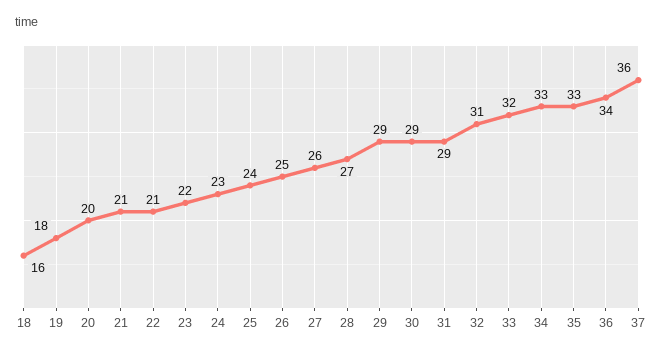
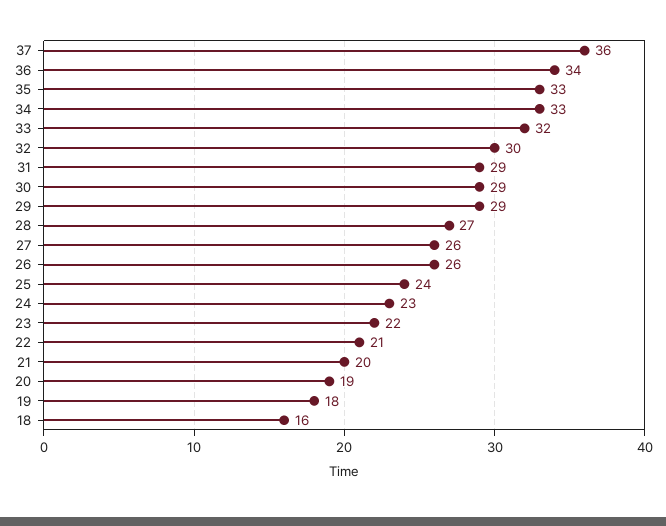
  {
    "18": 16,
    "19": 18,
-   "20": 20,
+   "20": 19,
-   "21": 21,
+   "21": 20,
    "22": 21,
    "23": 22,
    "24": 23,
    "25": 24,
-   "26": 25,
+   "26": 26,
    "27": 26,
    "28": 27,
    "29": 29,
    "30": 29,
    "31": 29,
-   "32": 31,
+   "32": 30,
    "33": 32,
    "34": 33,
    "35": 33,
    "36": 34,
    "37": 36
  }

